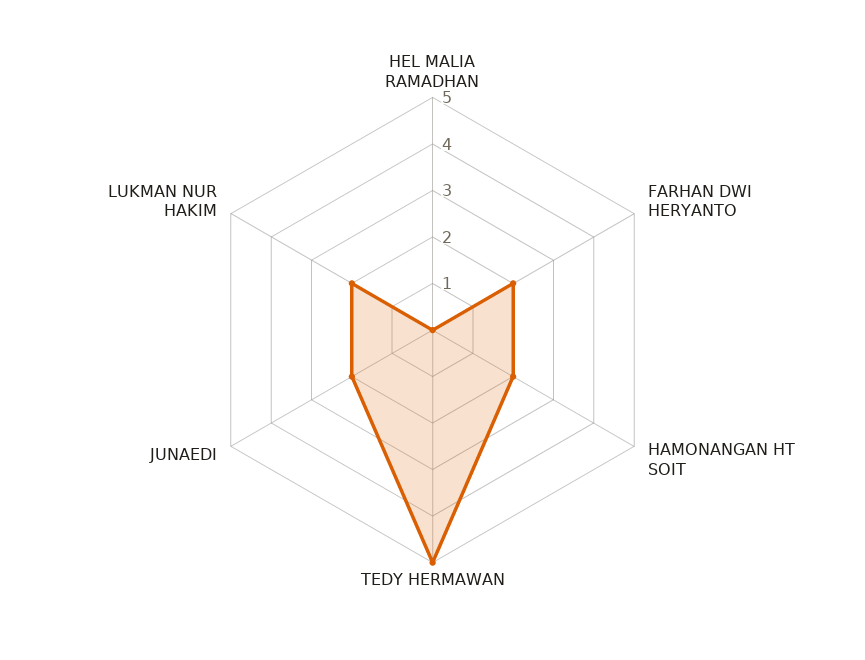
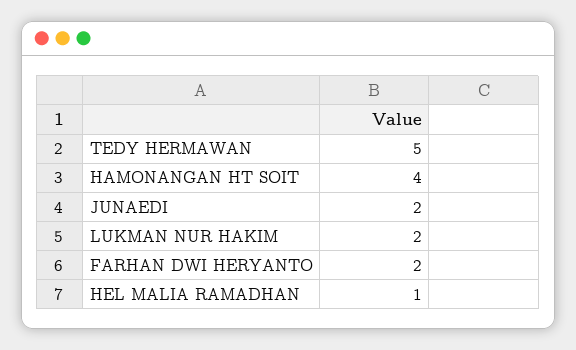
  {
-   "HEL MALIA RAMADHAN": 0,
+   "HEL MALIA RAMADHAN": 1,
    "FARHAN DWI HERYANTO": 2,
-   "HAMONANGAN HT SOIT": 2,
+   "HAMONANGAN HT SOIT": 4,
    "TEDY HERMAWAN": 5,
    "JUNAEDI": 2,
    "LUKMAN NUR HAKIM": 2
  }

